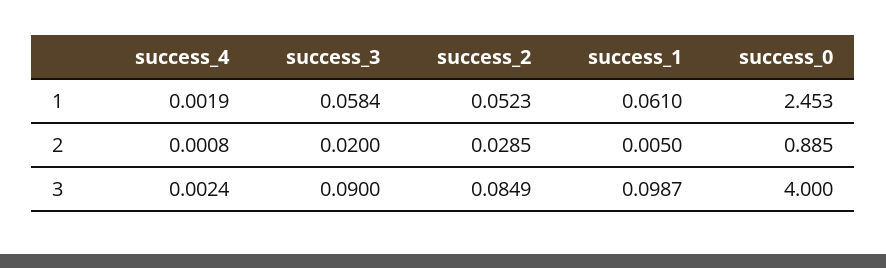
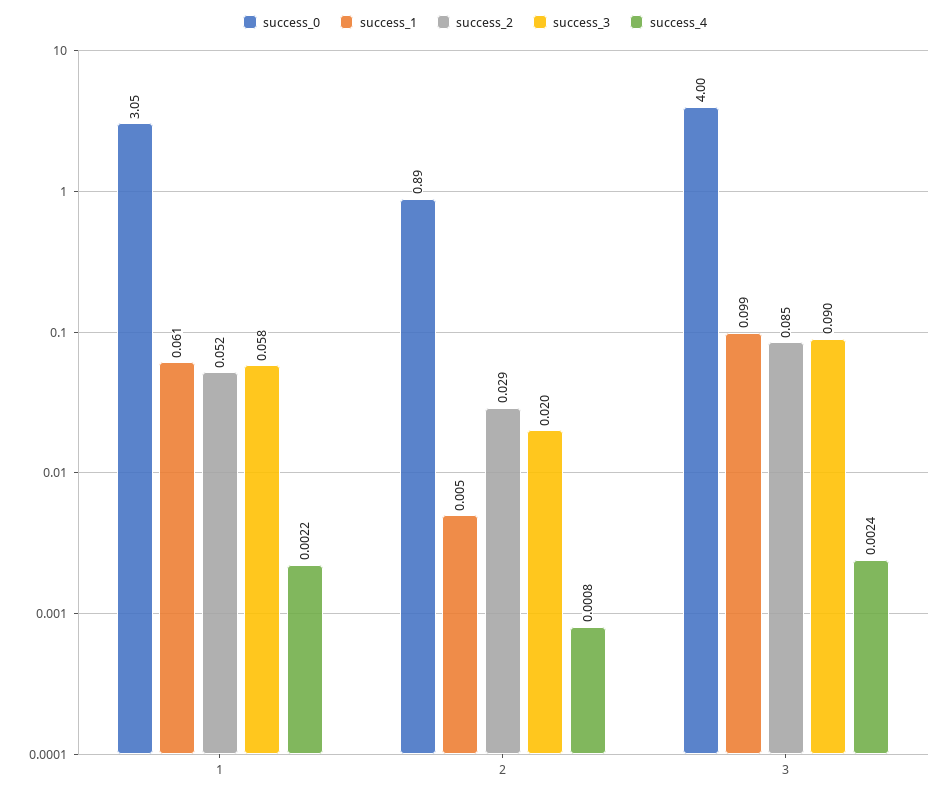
  {
    "success_4": {
-     "1": 0.0019,
+     "1": 0.0022,
      "2": 0.0008,
      "3": 0.0024
    },
    "success_3": {
      "1": 0.0584,
      "2": 0.02,
      "3": 0.09
    },
    "success_2": {
      "1": 0.0523,
      "2": 0.0285,
      "3": 0.0849
    },
    "success_1": {
      "1": 0.061,
      "2": 0.005,
      "3": 0.0987
    },
    "success_0": {
-     "1": 2.453,
+     "1": 3.05,
      "2": 0.885,
      "3": 4
    }
  }

